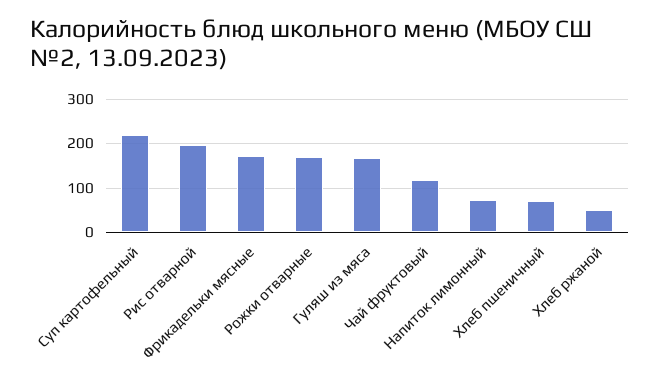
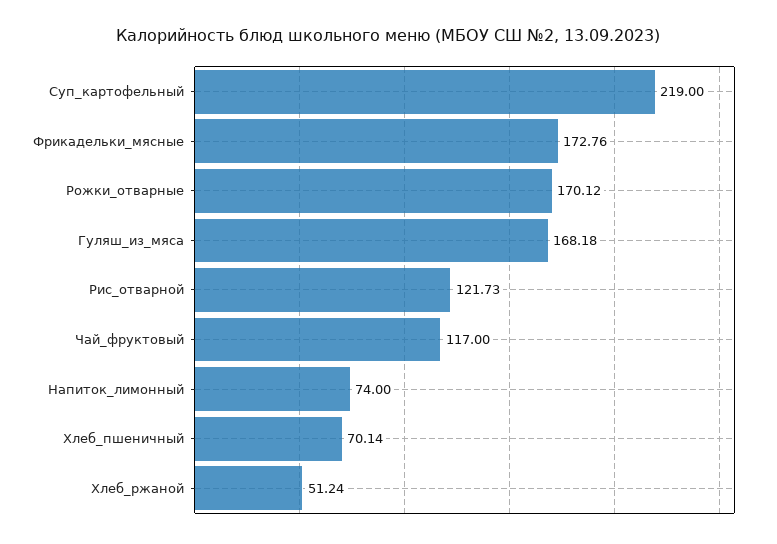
  {
    "Суп картофельный": 219,
-   "Рис отварной": 200,
+   "Рис отварной": 121.73,
    "Фрикадельки мясные": 172.76,
    "Рожки отварные": 170.12,
    "Гуляш из мяса": 168.18,
    "Чай фруктовый": 117,
    "Напиток лимонный": 74,
    "Хлеб пшеничный": 70.14,
    "Хлеб ржаной": 51.24
  }

